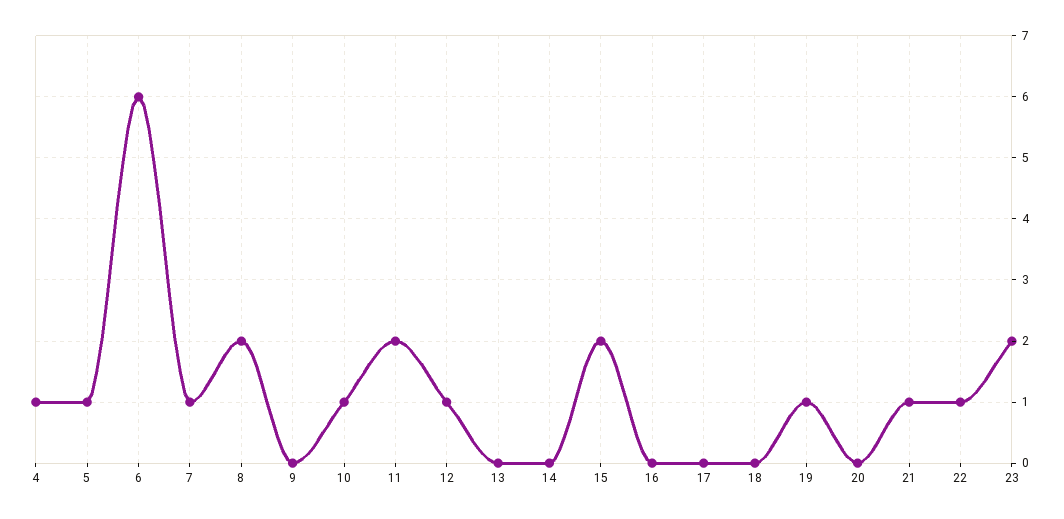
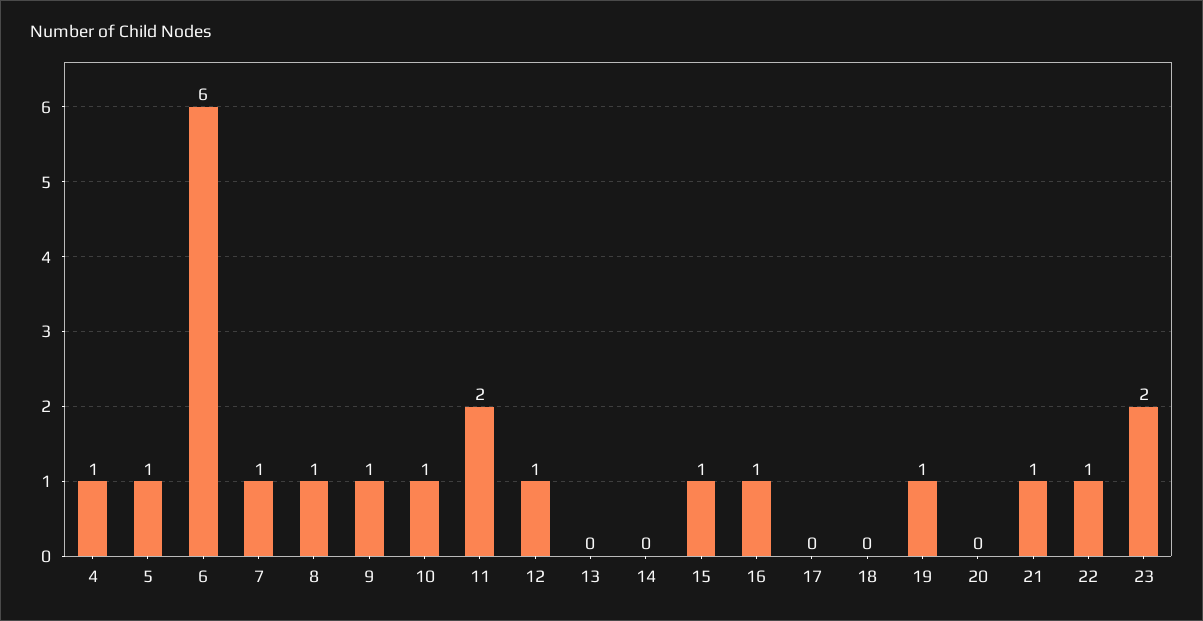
  {
    "4": 1,
    "5": 1,
    "6": 6,
    "7": 1,
-   "8": 2,
+   "8": 1,
-   "9": 0,
+   "9": 1,
    "10": 1,
    "11": 2,
    "12": 1,
    "13": 0,
    "14": 0,
-   "15": 2,
+   "15": 1,
-   "16": 0,
+   "16": 1,
    "17": 0,
    "18": 0,
    "19": 1,
    "20": 0,
    "21": 1,
    "22": 1,
    "23": 2
  }

